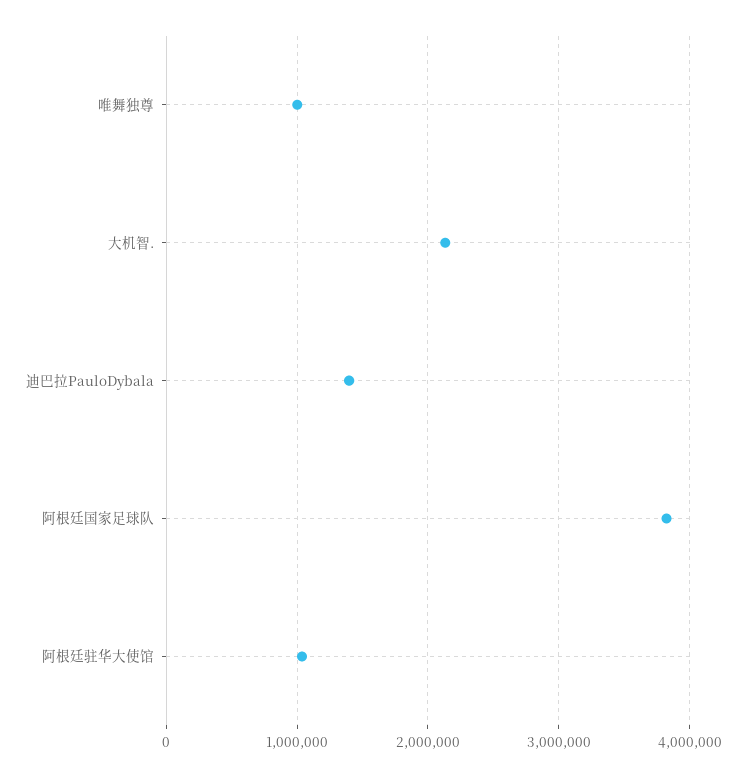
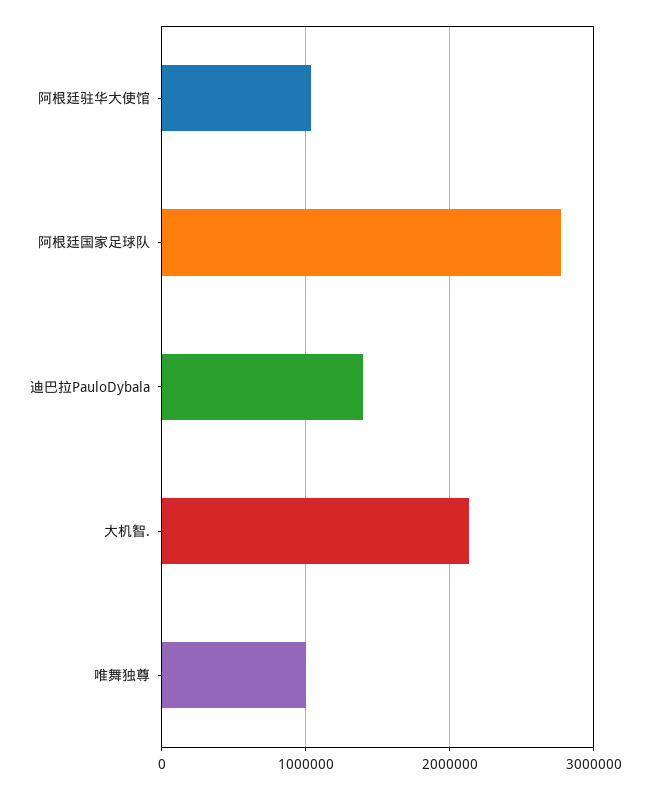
  {
    "唯舞独尊": 1000000,
    "大机智.": 2100000,
    "迪巴拉PauloDybala": 1400000,
-   "阿根廷国家足球队": 3800000,
+   "阿根廷国家足球队": 2800000,
    "阿根廷驻华大使馆": 1000000
  }

